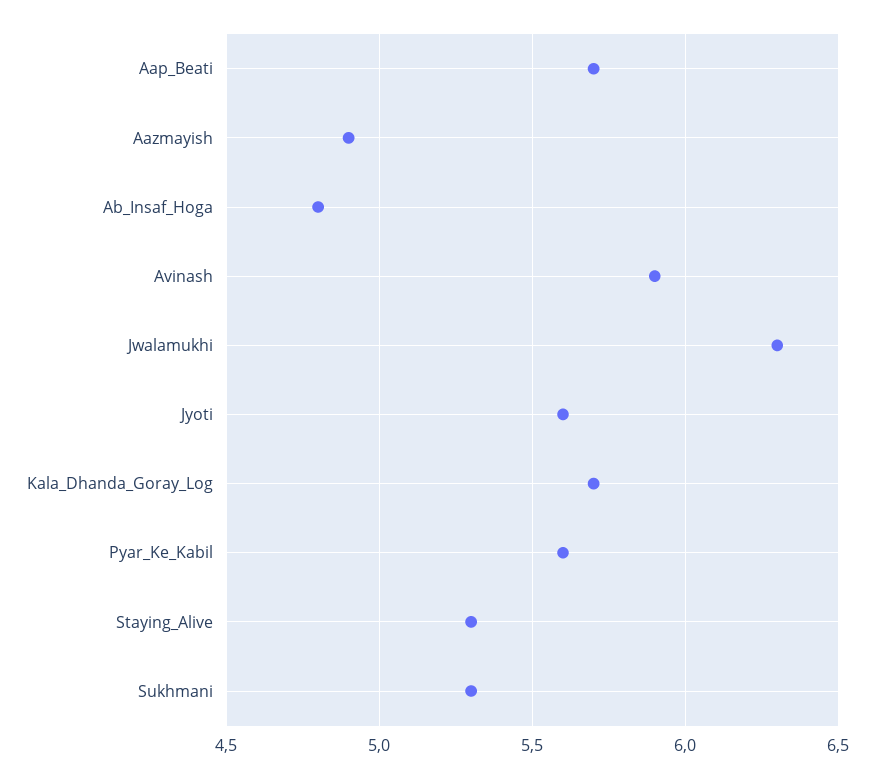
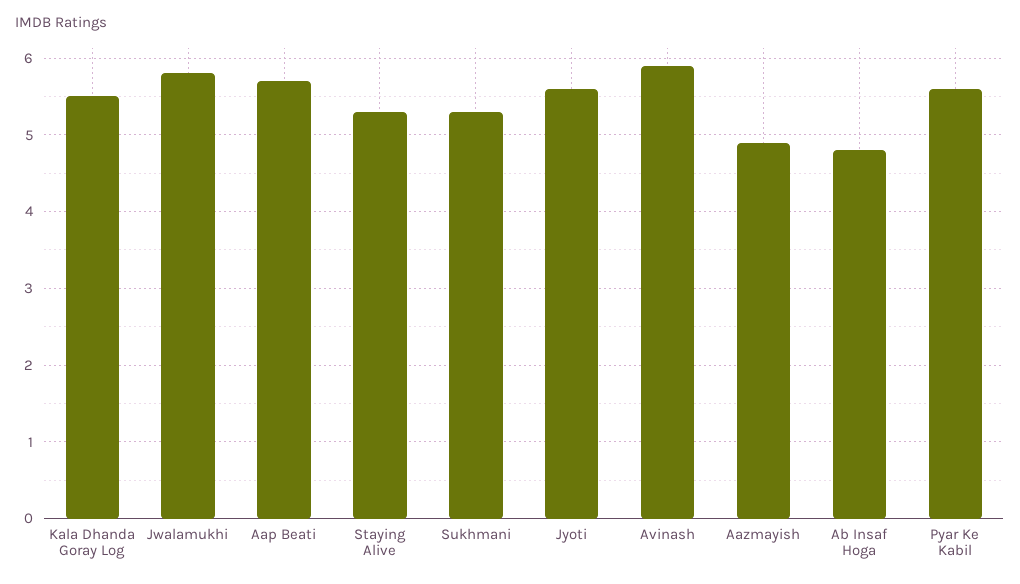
  {
    "Aap_Beati": 5.7,
    "Aazmayish": 4.9,
    "Ab_Insaf_Hoga": 4.8,
    "Avinash": 5.9,
-   "Jwalamukhi": 6.3,
+   "Jwalamukhi": 5.8,
    "Jyoti": 5.6,
-   "Kala_Dhanda_Goray_Log": 5.7,
+   "Kala_Dhanda_Goray_Log": 5.5,
    "Pyar_Ke_Kabil": 5.6,
    "Staying_Alive": 5.3,
    "Sukhmani": 5.3
  }

